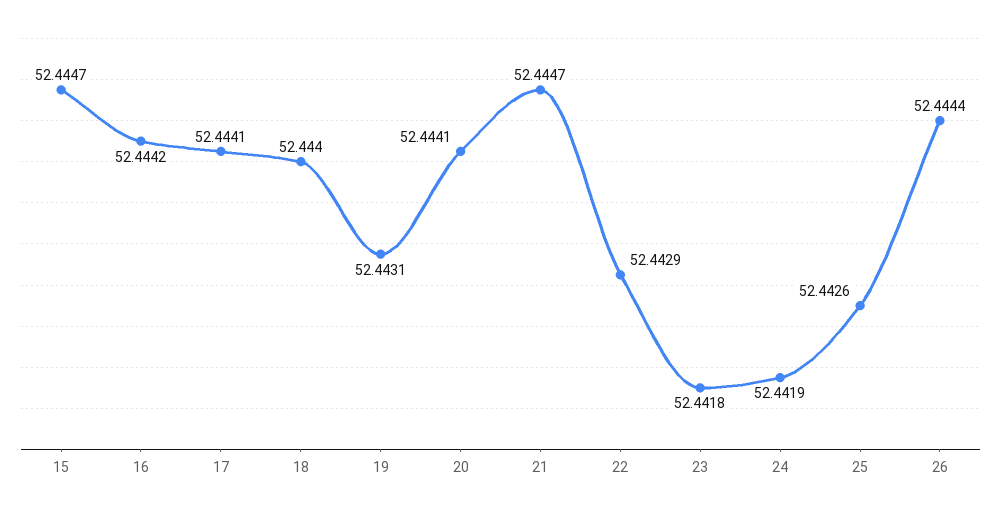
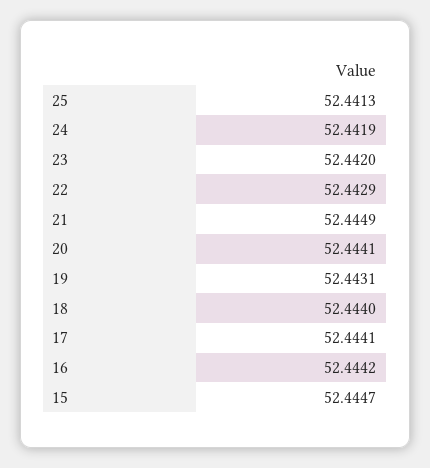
  {
    "15": 52.4447,
    "16": 52.4442,
    "17": 52.4441,
    "18": 52.444,
    "19": 52.4431,
    "20": 52.4441,
-   "21": 52.4447,
+   "21": 52.4449,
    "22": 52.4429,
-   "23": 52.4418,
+   "23": 52.442,
    "24": 52.4419,
-   "25": 52.4426,
+   "25": 52.4413
-   "26": 52.4444
  }

